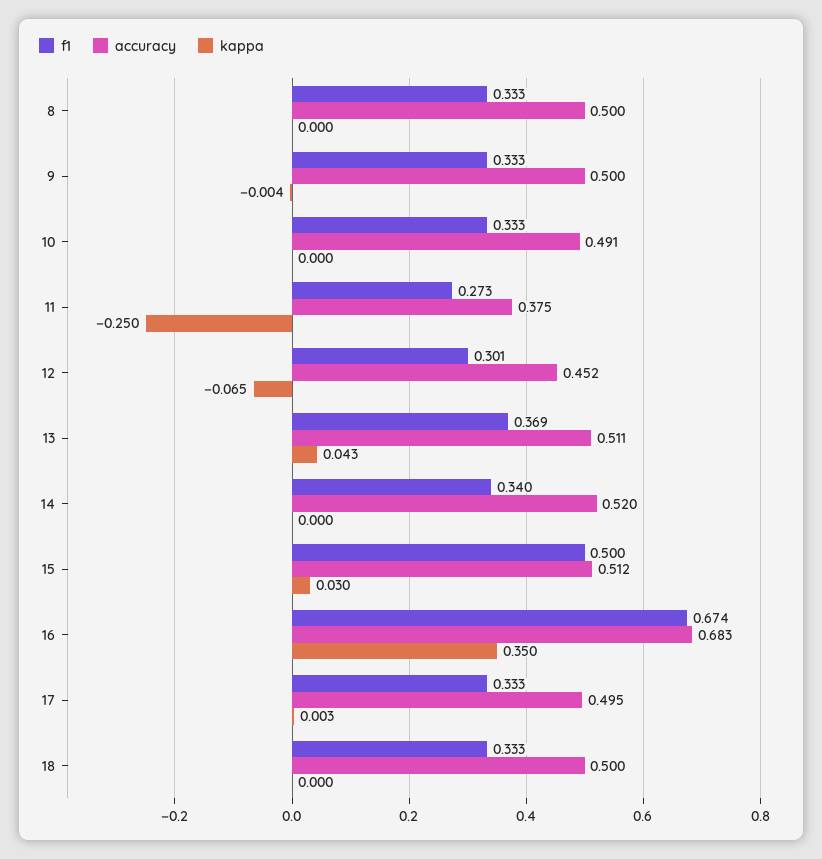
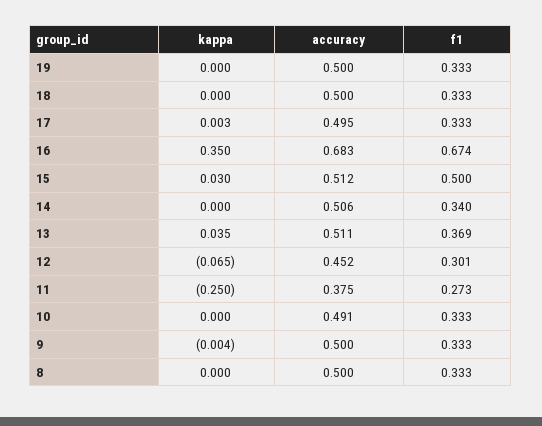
  {
    "f1": {
      "8": 0.333,
      "9": 0.333,
      "10": 0.333,
      "11": 0.273,
      "12": 0.301,
      "13": 0.369,
      "14": 0.34,
      "15": 0.5,
      "16": 0.674,
      "17": 0.333,
-     "18": 0.333
+     "18": 0.333,
+     "19": 0.333
    },
    "accuracy": {
      "8": 0.5,
      "9": 0.5,
      "10": 0.491,
      "11": 0.375,
      "12": 0.452,
      "13": 0.511,
-     "14": 0.52,
+     "14": 0.506,
      "15": 0.512,
      "16": 0.683,
      "17": 0.495,
-     "18": 0.5
+     "18": 0.5,
+     "19": 0.5
    },
    "kappa": {
      "8": 0,
      "9": -0.004,
      "10": 0,
      "11": -0.25,
      "12": -0.065,
-     "13": 0.043,
+     "13": 0.035,
      "14": 0,
      "15": 0.03,
      "16": 0.35,
      "17": 0.003,
-     "18": 0
+     "18": 0,
+     "19": 0
    }
  }

